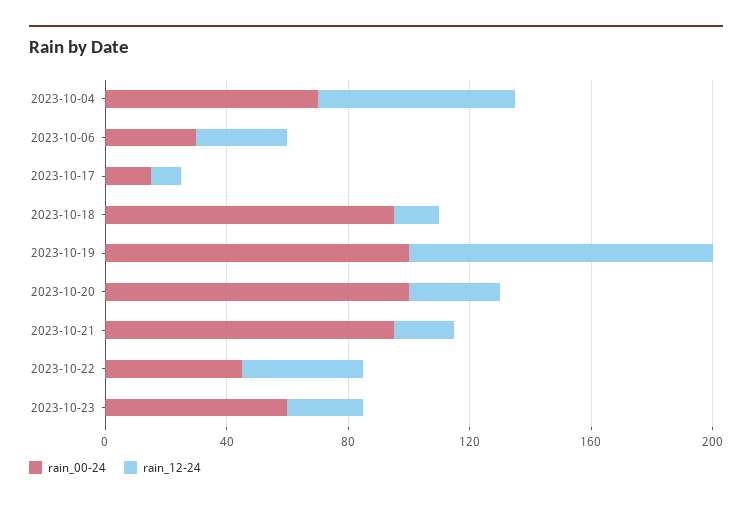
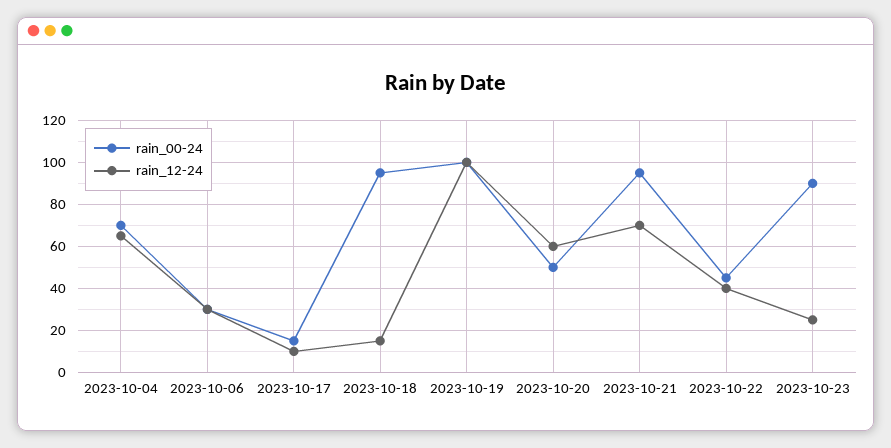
  {
    "rain_00-24": {
      "2023-10-04": 70,
      "2023-10-06": 30,
      "2023-10-17": 15,
      "2023-10-18": 95,
      "2023-10-19": 100,
-     "2023-10-20": 100,
+     "2023-10-20": 50,
      "2023-10-21": 95,
      "2023-10-22": 45,
-     "2023-10-23": 60
+     "2023-10-23": 90
    },
    "rain_12-24": {
      "2023-10-04": 65,
      "2023-10-06": 30,
      "2023-10-17": 10,
      "2023-10-18": 15,
      "2023-10-19": 100,
-     "2023-10-20": 30,
+     "2023-10-20": 60,
-     "2023-10-21": 20,
+     "2023-10-21": 70,
      "2023-10-22": 40,
      "2023-10-23": 25
    }
  }

